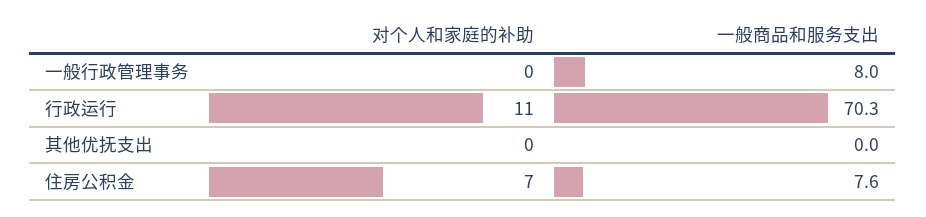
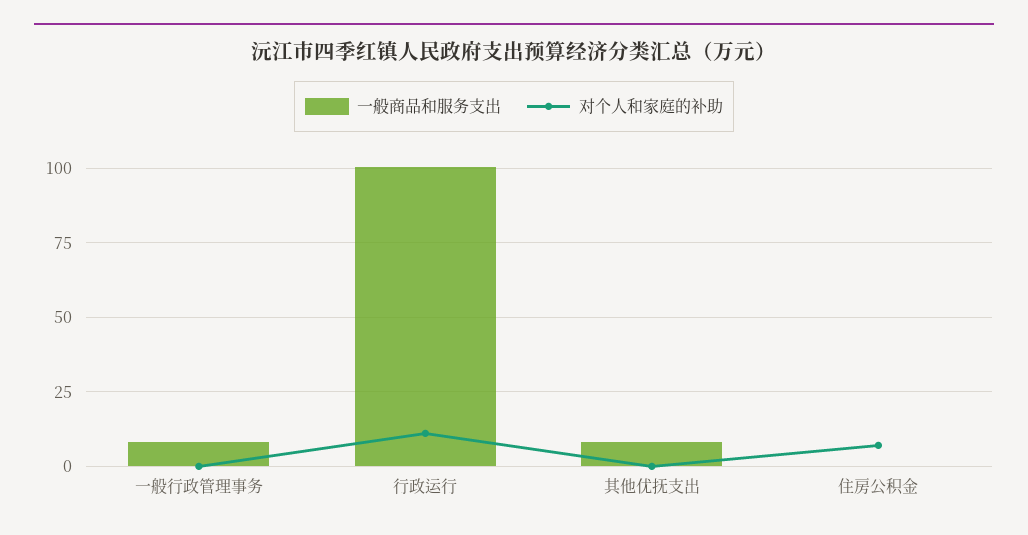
  {
    "对个人和家庭的补助": {
      "一般行政管理事务": 0,
      "行政运行": 11,
      "其他优抚支出": 0,
      "住房公积金": 7
    },
    "一般商品和服务支出": {
      "一般行政管理事务": 8,
-     "行政运行": 70.3,
+     "行政运行": 100,
-     "其他优抚支出": 0,
+     "其他优抚支出": 7.5,
-     "住房公积金": 7.6
+     "住房公积金": 0
    }
  }

